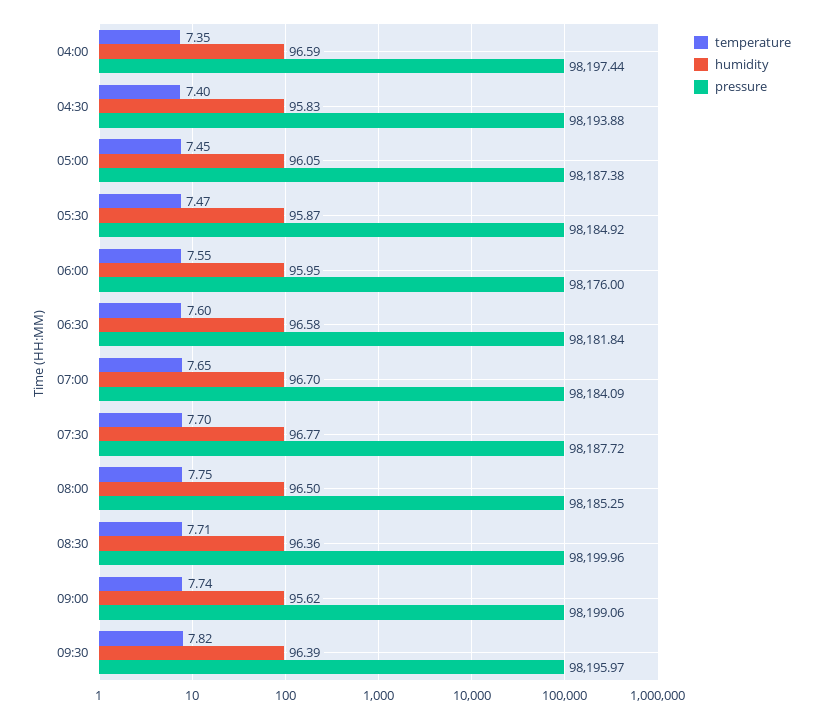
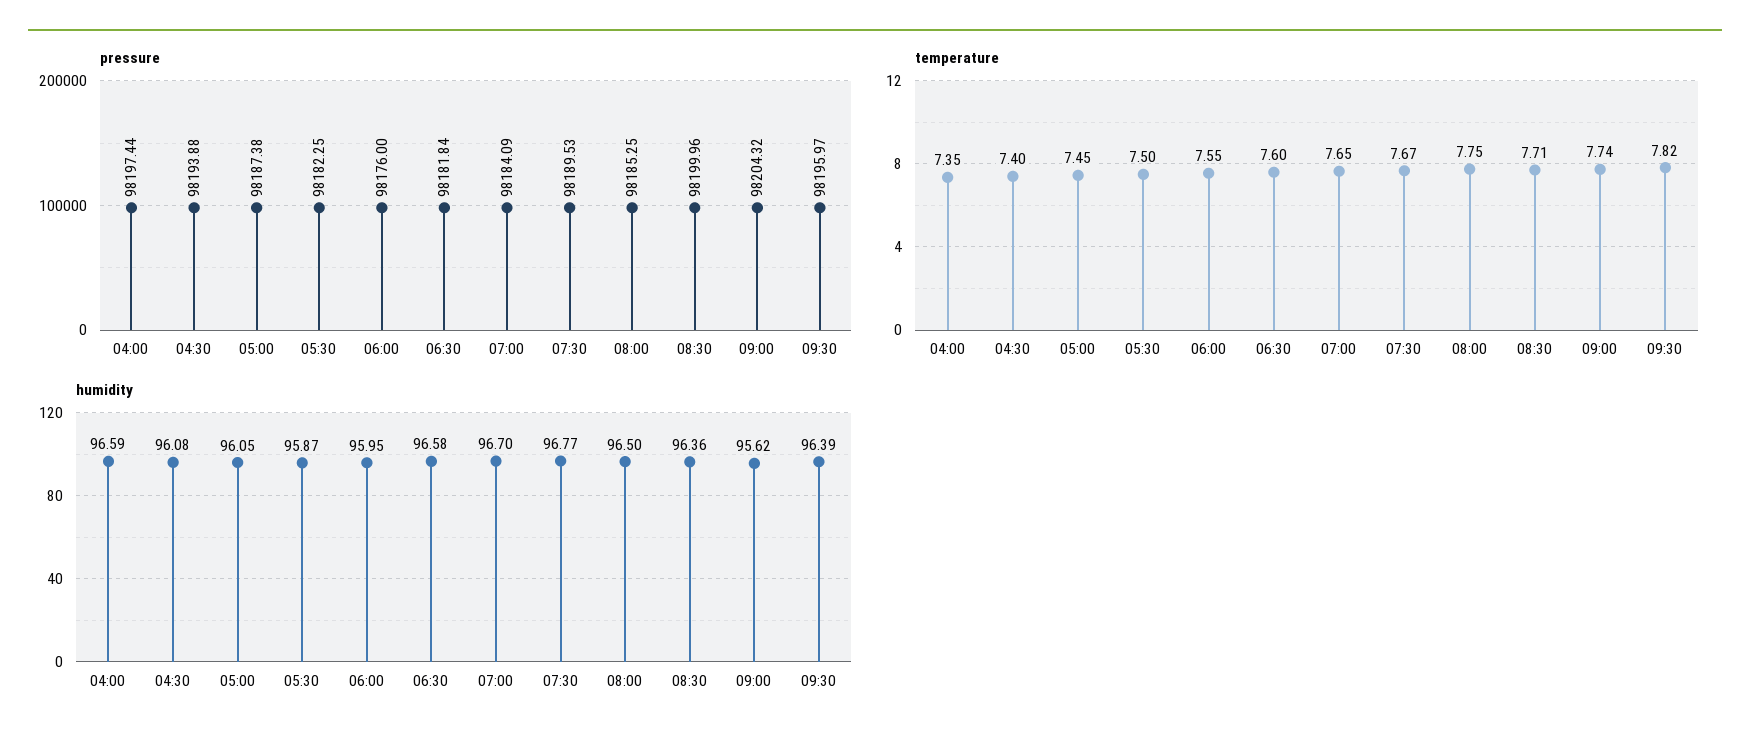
  {
    "temperature": {
      "04:00": 7.35,
      "04:30": 7.4,
      "05:00": 7.45,
-     "05:30": 7.47,
+     "05:30": 7.5,
      "06:00": 7.55,
      "06:30": 7.6,
      "07:00": 7.65,
-     "07:30": 7.7,
+     "07:30": 7.67,
      "08:00": 7.75,
      "08:30": 7.71,
      "09:00": 7.74,
      "09:30": 7.82
    },
    "humidity": {
      "04:00": 96.59,
-     "04:30": 95.83,
+     "04:30": 96.08,
      "05:00": 96.05,
      "05:30": 95.87,
      "06:00": 95.95,
      "06:30": 96.58,
      "07:00": 96.7,
      "07:30": 96.77,
      "08:00": 96.5,
      "08:30": 96.36,
      "09:00": 95.62,
      "09:30": 96.39
    },
    "pressure": {
      "04:00": 98197.44,
      "04:30": 98193.88,
      "05:00": 98187.38,
-     "05:30": 98184.92,
+     "05:30": 98182.25,
      "06:00": 98176,
      "06:30": 98181.84,
      "07:00": 98184.09,
-     "07:30": 98187.72,
+     "07:30": 98189.53,
      "08:00": 98185.25,
      "08:30": 98199.96,
-     "09:00": 98199.06,
+     "09:00": 98204.32,
      "09:30": 98195.97
    }
  }

